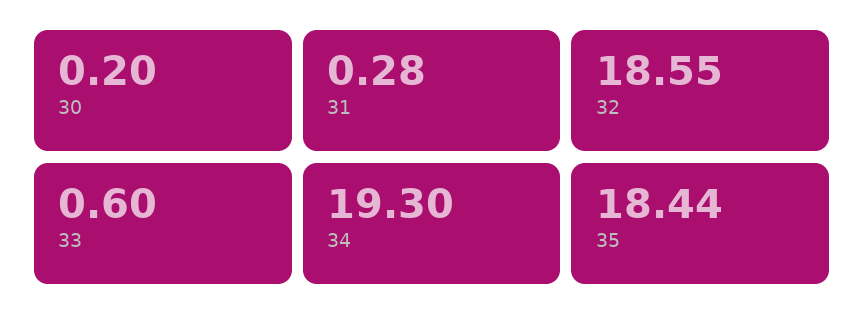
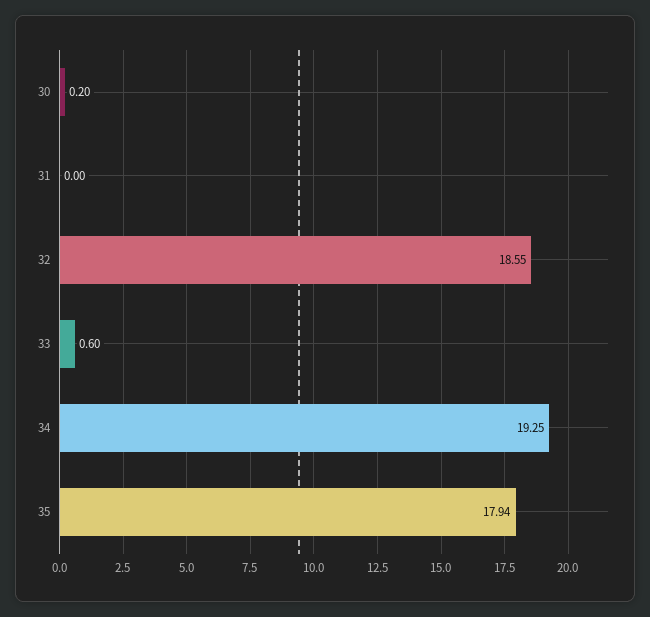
  {
    "30": 0.2,
-   "31": 0.28,
+   "31": 0,
    "32": 18.55,
    "33": 0.6,
-   "34": 19.3,
+   "34": 19.25,
-   "35": 18.44
+   "35": 17.94
  }

